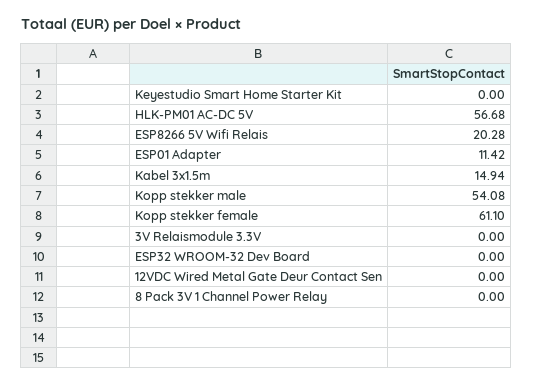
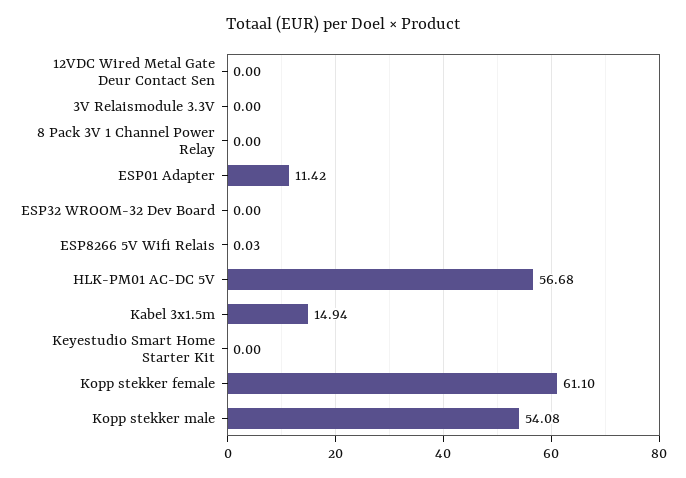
  {
    "Keyestudio Smart Home Starter Kit": 0,
    "HLK-PM01 AC-DC 5V": 56.68,
-   "ESP8266 5V Wifi Relais": 20.28,
+   "ESP8266 5V Wifi Relais": 0.03,
    "ESP01 Adapter": 11.42,
    "Kabel 3x1.5m": 14.94,
    "Kopp stekker male": 54.08,
    "Kopp stekker female": 61.1,
    "3V Relaismodule 3.3V": 0,
    "ESP32 WROOM-32 Dev Board": 0,
    "12VDC Wired Metal Gate Deur Contact Sen": 0,
    "8 Pack 3V 1 Channel Power Relay": 0
  }

